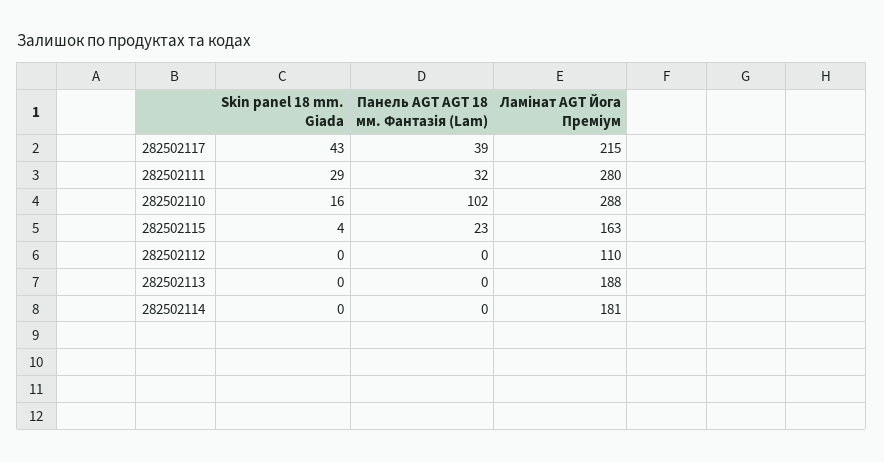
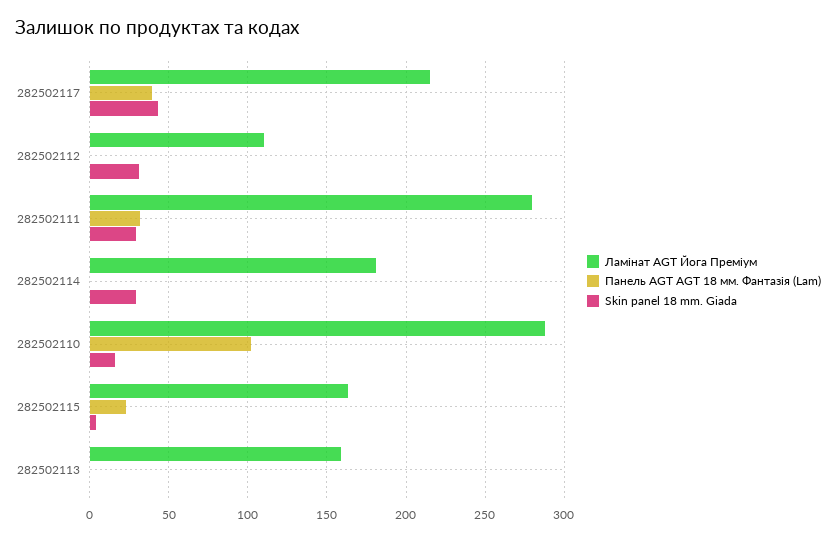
  {
    "Skin panel 18 mm. Giada": {
      "282502117": 43,
      "282502111": 29,
      "282502110": 16,
      "282502115": 4,
-     "282502112": 0,
+     "282502112": 30,
      "282502113": 0,
-     "282502114": 0
+     "282502114": 30
    },
    "Панель AGT AGT 18 мм. Фантазія (Lam)": {
      "282502117": 39,
      "282502111": 32,
      "282502110": 102,
      "282502115": 23,
      "282502112": 0,
      "282502113": 0,
      "282502114": 0
    },
    "Ламінат AGT Йога Преміум": {
      "282502117": 215,
      "282502111": 280,
      "282502110": 288,
      "282502115": 163,
      "282502112": 110,
-     "282502113": 188,
+     "282502113": 160,
      "282502114": 181
    }
  }

